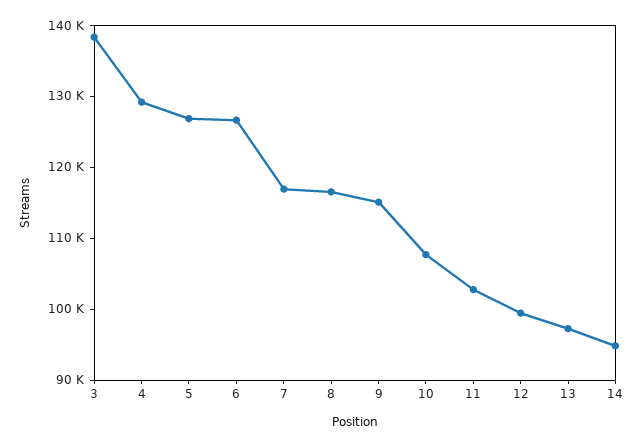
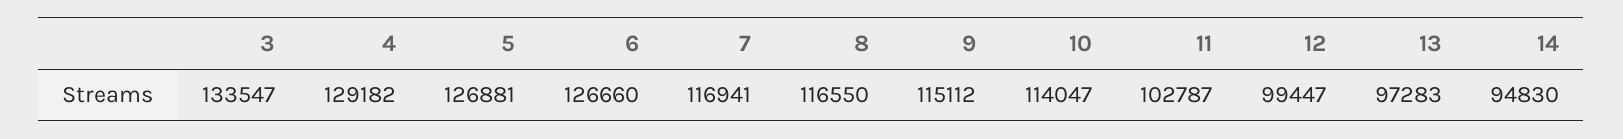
  {
-   "3": 138000,
+   "3": 133547,
    "4": 129182,
    "5": 126881,
    "6": 126660,
    "7": 116941,
    "8": 116550,
    "9": 115112,
-   "10": 108000,
+   "10": 114047,
    "11": 102787,
    "12": 99447,
    "13": 97283,
    "14": 94830
  }

